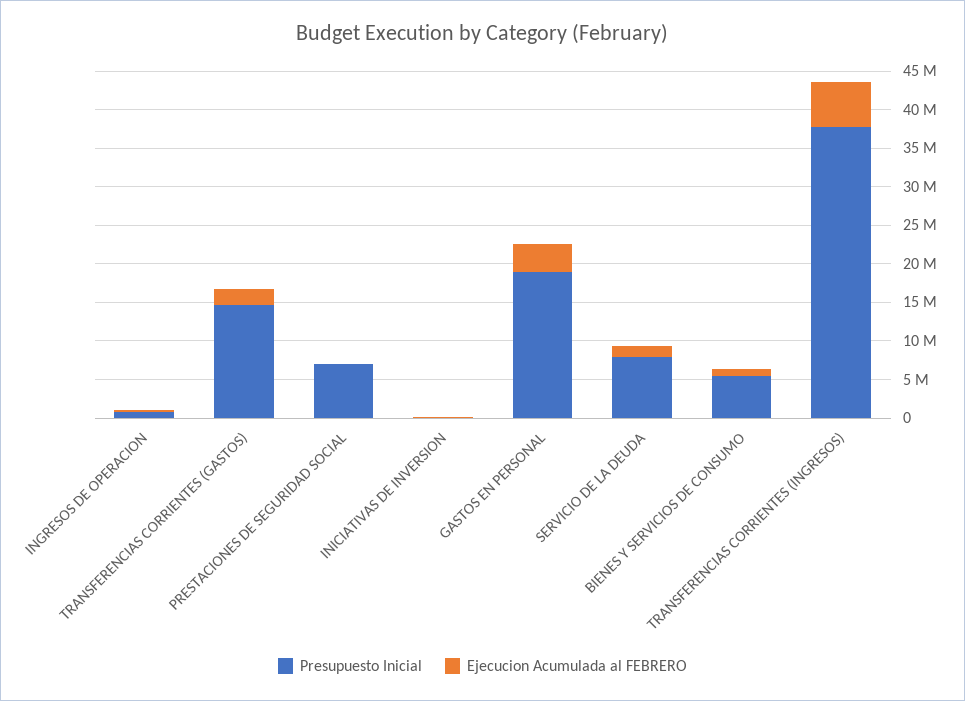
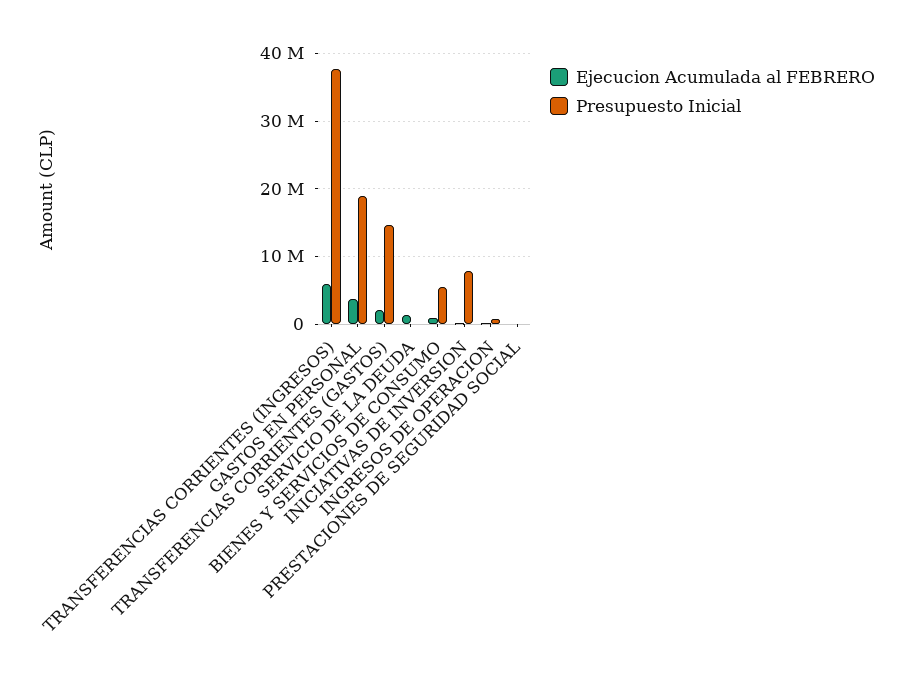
  {
    "Presupuesto Inicial": {
      "INGRESOS DE OPERACION": 1000000,
      "TRANSFERENCIAS CORRIENTES (GASTOS)": 15000000,
-     "PRESTACIONES DE SEGURIDAD SOCIAL": 7500000,
+     "PRESTACIONES DE SEGURIDAD SOCIAL": 0,
-     "INICIATIVAS DE INVERSION": 0,
+     "INICIATIVAS DE INVERSION": 8000000,
      "GASTOS EN PERSONAL": 19000000,
-     "SERVICIO DE LA DEUDA": 7500000,
+     "SERVICIO DE LA DEUDA": 0,
      "BIENES Y SERVICIOS DE CONSUMO": 5000000,
      "TRANSFERENCIAS CORRIENTES (INGRESOS)": 38000000
    },
    "Ejecucion Acumulada al FEBRERO": {
      "INGRESOS DE OPERACION": 0,
      "TRANSFERENCIAS CORRIENTES (GASTOS)": 2000000,
      "PRESTACIONES DE SEGURIDAD SOCIAL": 0,
      "INICIATIVAS DE INVERSION": 0,
      "GASTOS EN PERSONAL": 4000000,
      "SERVICIO DE LA DEUDA": 1000000,
      "BIENES Y SERVICIOS DE CONSUMO": 1000000,
      "TRANSFERENCIAS CORRIENTES (INGRESOS)": 6000000
    }
  }

